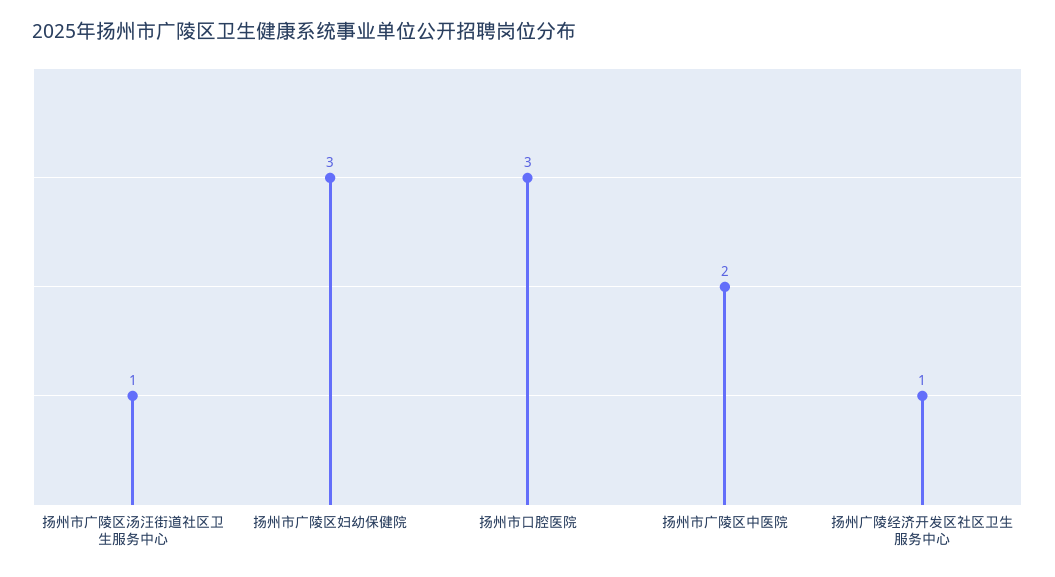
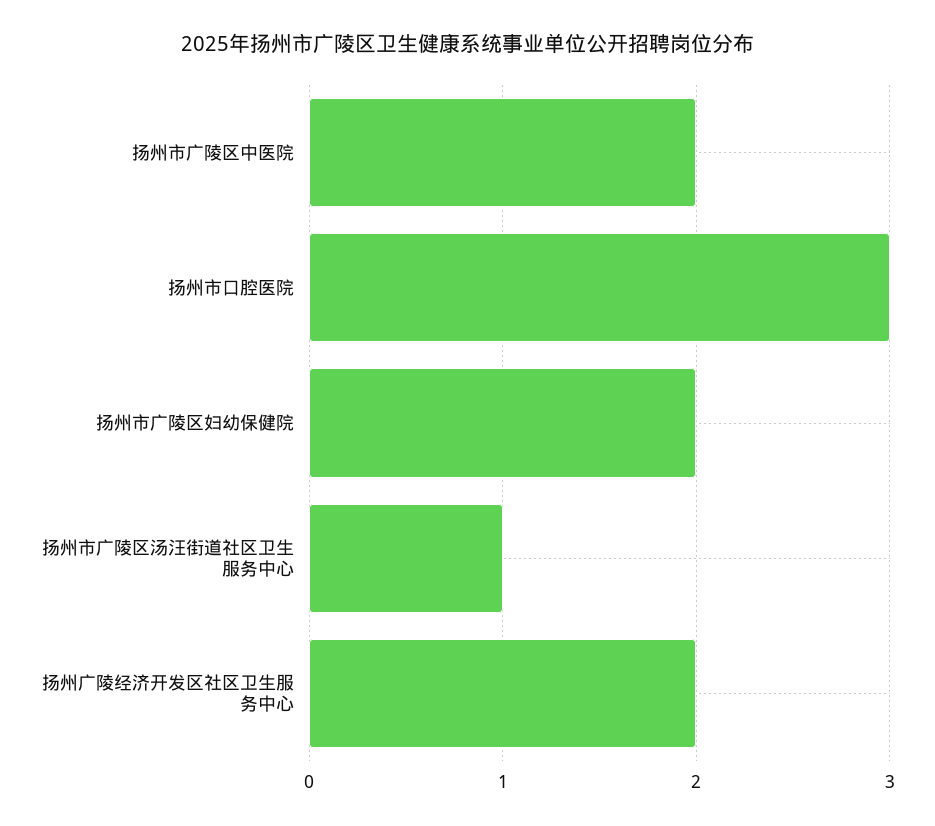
  {
    "扬州市广陵区汤汪街道社区卫生服务中心": 1,
-   "扬州市广陵区妇幼保健院": 3,
+   "扬州市广陵区妇幼保健院": 2,
    "扬州市口腔医院": 3,
    "扬州市广陵区中医院": 2,
-   "扬州广陵经济开发区社区卫生服务中心": 1
+   "扬州广陵经济开发区社区卫生服务中心": 2
  }

